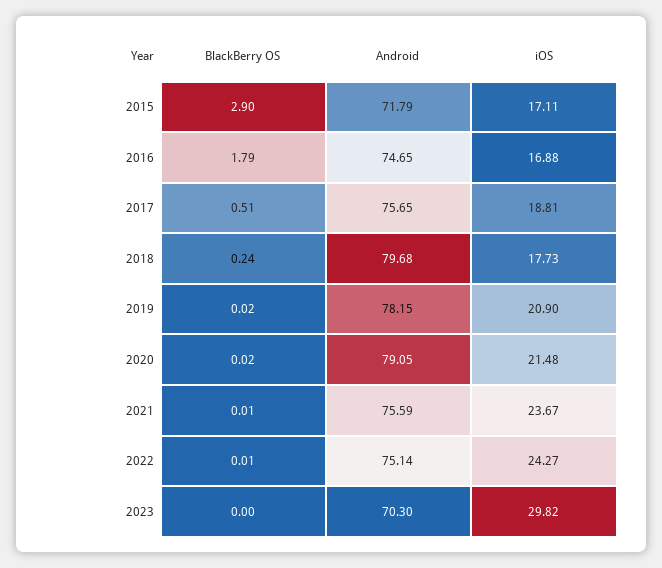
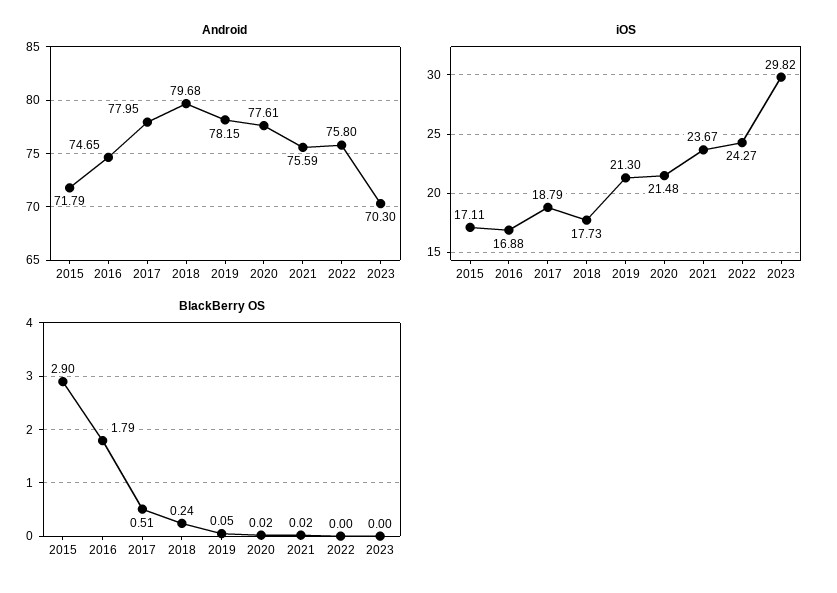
  {
    "BlackBerry OS": {
      "2015": 2.9,
      "2016": 1.79,
      "2017": 0.51,
      "2018": 0.24,
-     "2019": 0.02,
+     "2019": 0.05,
      "2020": 0.02,
-     "2021": 0.01,
+     "2021": 0.02,
-     "2022": 0.01,
+     "2022": 0,
      "2023": 0
    },
    "Android": {
      "2015": 71.79,
      "2016": 74.65,
-     "2017": 75.65,
+     "2017": 77.95,
      "2018": 79.68,
      "2019": 78.15,
-     "2020": 79.05,
+     "2020": 77.61,
      "2021": 75.59,
-     "2022": 75.14,
+     "2022": 75.8,
      "2023": 70.3
    },
    "iOS": {
      "2015": 17.11,
      "2016": 16.88,
-     "2017": 18.81,
+     "2017": 18.79,
      "2018": 17.73,
-     "2019": 20.9,
+     "2019": 21.3,
      "2020": 21.48,
      "2021": 23.67,
      "2022": 24.27,
      "2023": 29.82
    }
  }

